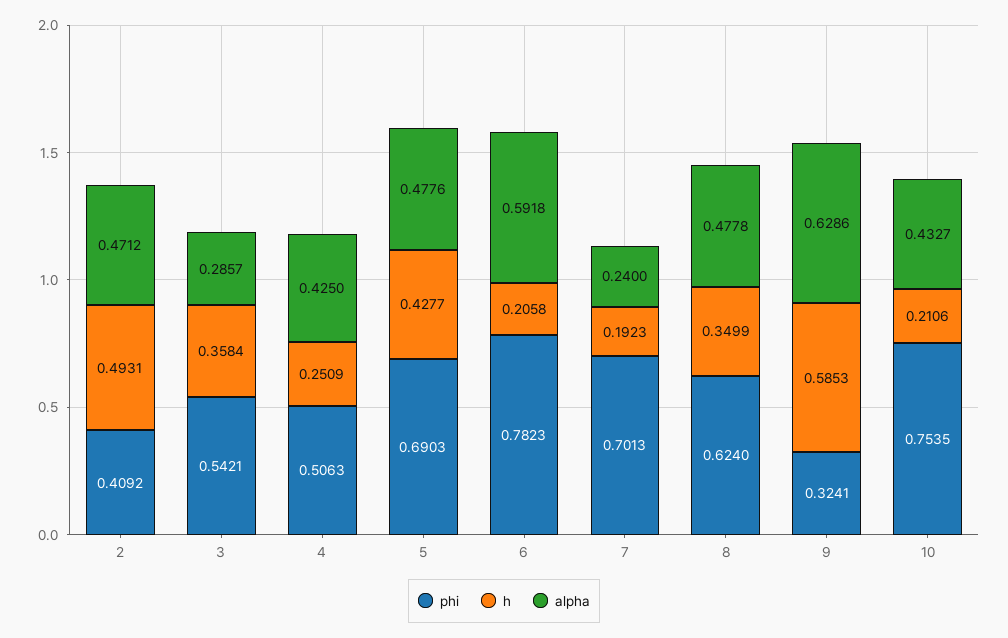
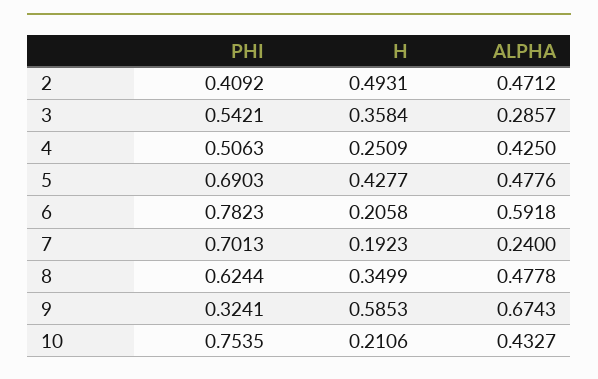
  {
    "phi": {
      "2": 0.4092,
      "3": 0.5421,
      "4": 0.5063,
      "5": 0.6903,
      "6": 0.7823,
      "7": 0.7013,
-     "8": 0.624,
+     "8": 0.6244,
      "9": 0.3241,
      "10": 0.7535
    },
    "h": {
      "2": 0.4931,
      "3": 0.3584,
      "4": 0.2509,
      "5": 0.4277,
      "6": 0.2058,
      "7": 0.1923,
      "8": 0.3499,
      "9": 0.5853,
      "10": 0.2106
    },
    "alpha": {
      "2": 0.4712,
      "3": 0.2857,
      "4": 0.425,
      "5": 0.4776,
      "6": 0.5918,
      "7": 0.24,
      "8": 0.4778,
-     "9": 0.6286,
+     "9": 0.6743,
      "10": 0.4327
    }
  }

